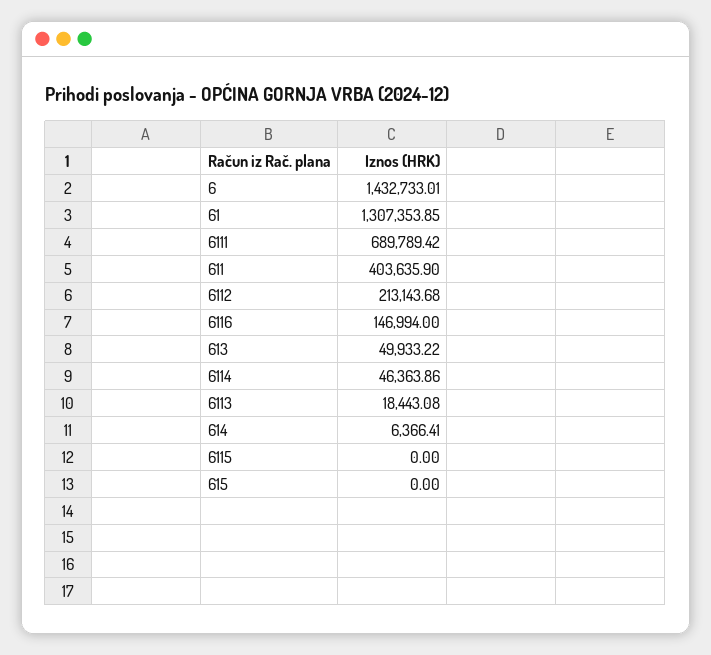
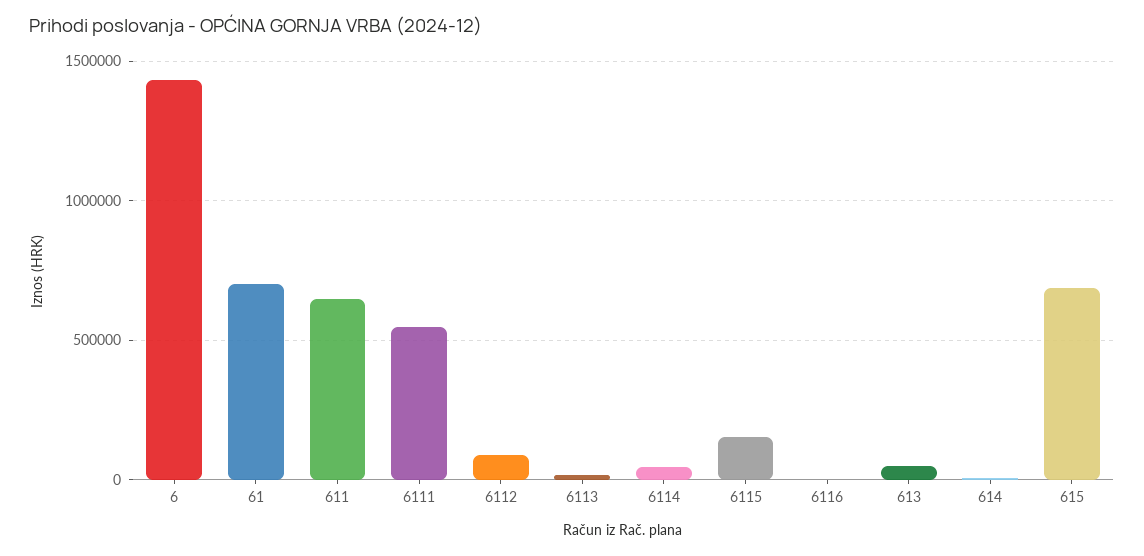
  {
    "6": 1432733.01,
-   "61": 1307353.85,
+   "61": 700000,
-   "6111": 689789.42,
+   "6111": 550000,
-   "611": 403635.9,
+   "611": 650000,
-   "6112": 213143.68,
+   "6112": 100000,
-   "6116": 146994,
+   "6116": 0,
    "613": 49933.22,
    "6114": 46363.86,
    "6113": 18443.08,
    "614": 6366.41,
-   "6115": 0,
+   "6115": 150000,
-   "615": 0
+   "615": 700000
  }

